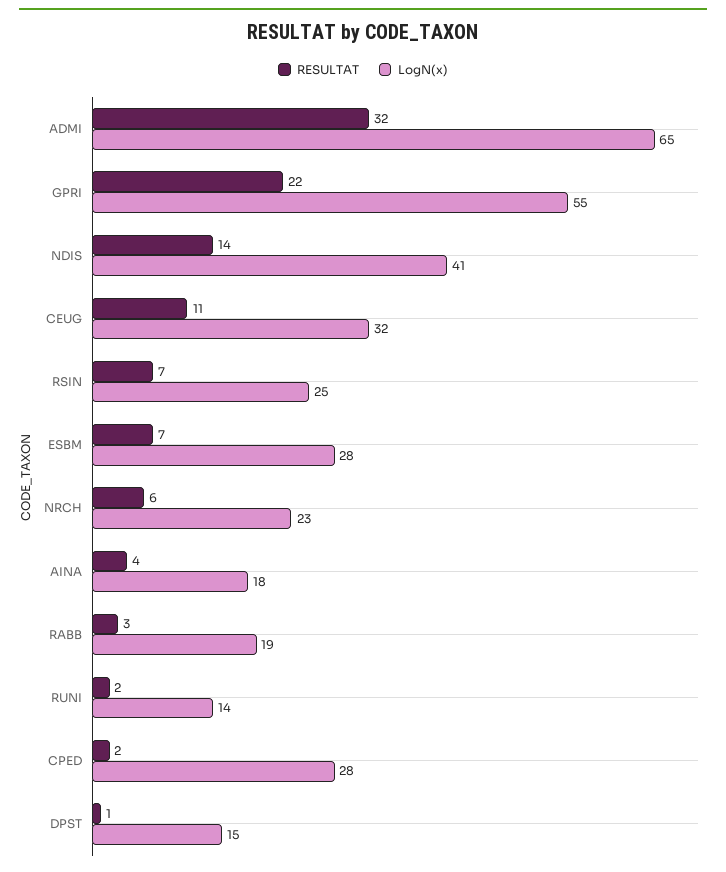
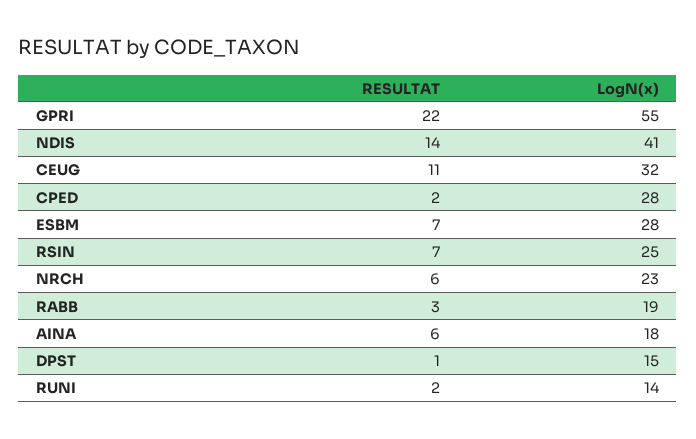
  {
    "RESULTAT": {
-     "ADMI": 32,
      "GPRI": 22,
      "NDIS": 14,
      "CEUG": 11,
      "RSIN": 7,
      "ESBM": 7,
      "NRCH": 6,
-     "AINA": 4,
+     "AINA": 6,
      "RABB": 3,
      "RUNI": 2,
      "CPED": 2,
      "DPST": 1
    },
    "LogN(x)": {
-     "ADMI": 65,
      "GPRI": 55,
      "NDIS": 41,
      "CEUG": 32,
      "RSIN": 25,
      "ESBM": 28,
      "NRCH": 23,
      "AINA": 18,
      "RABB": 19,
      "RUNI": 14,
      "CPED": 28,
      "DPST": 15
    }
  }

